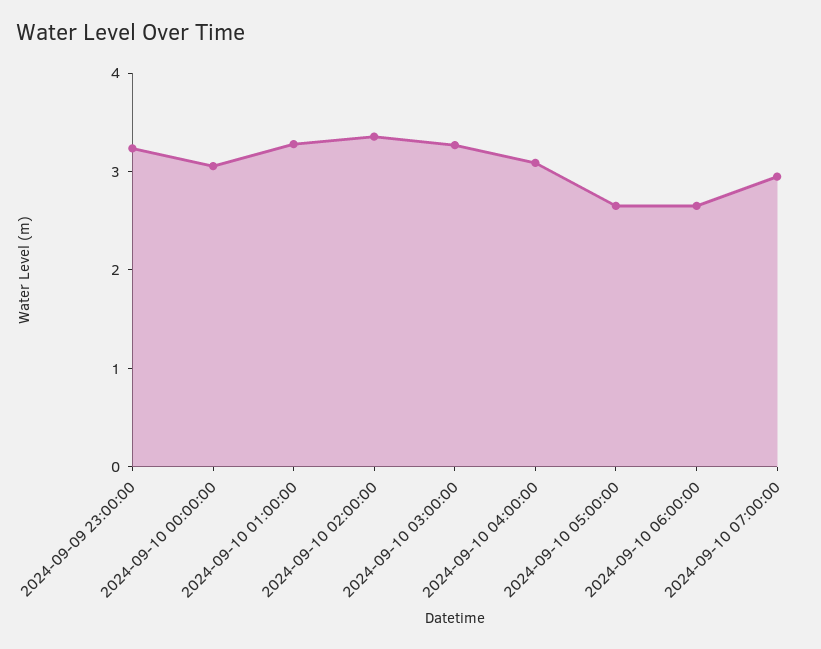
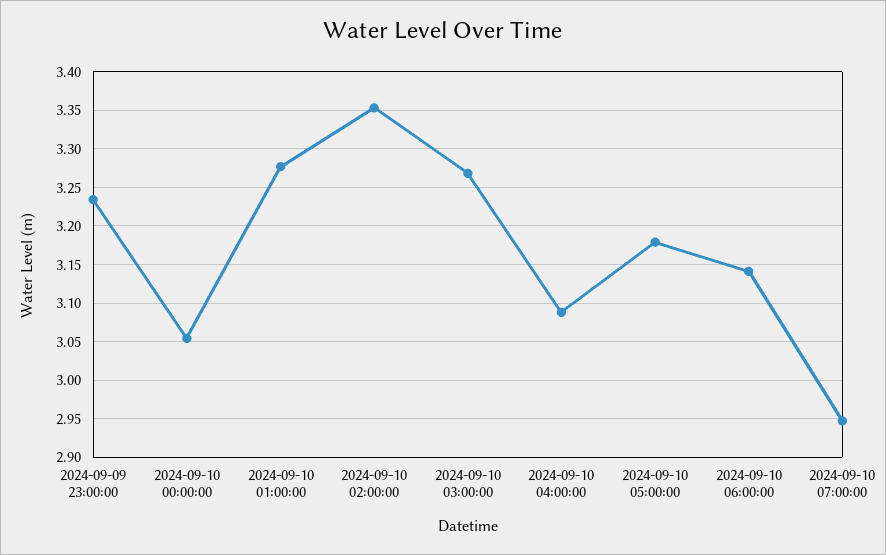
  {
    "2024-09-09 23:00:00": 3.23,
    "2024-09-10 00:00:00": 3.05,
    "2024-09-10 01:00:00": 3.28,
    "2024-09-10 02:00:00": 3.35,
    "2024-09-10 03:00:00": 3.27,
    "2024-09-10 04:00:00": 3.09,
-   "2024-09-10 05:00:00": 2.6,
+   "2024-09-10 05:00:00": 3.18,
-   "2024-09-10 06:00:00": 2.6,
+   "2024-09-10 06:00:00": 3.14,
    "2024-09-10 07:00:00": 2.95
  }

